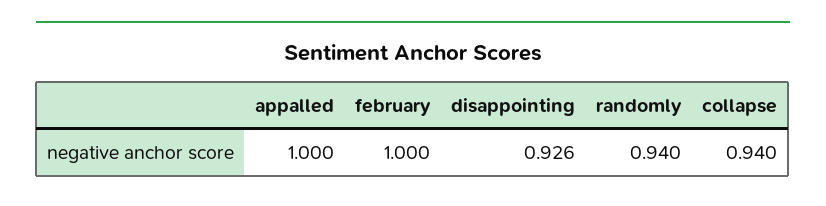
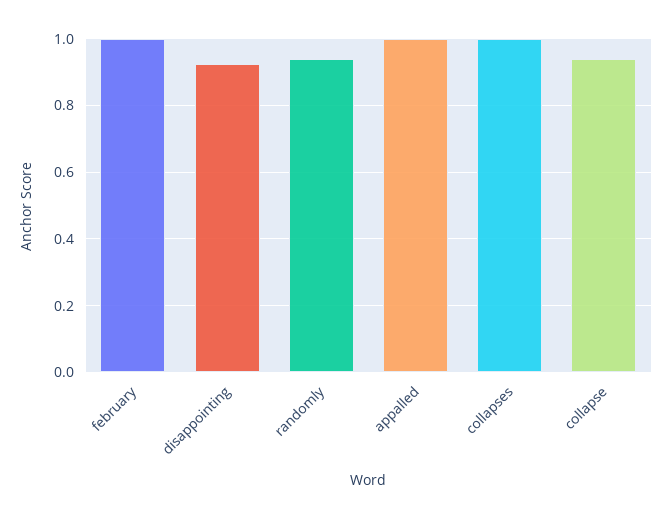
  {
    "appalled": 1,
    "february": 1,
    "disappointing": 0.926,
    "randomly": 0.94,
-   "collapse": 0.94
+   "collapse": 0.94,
+   "collapses": 1
  }

